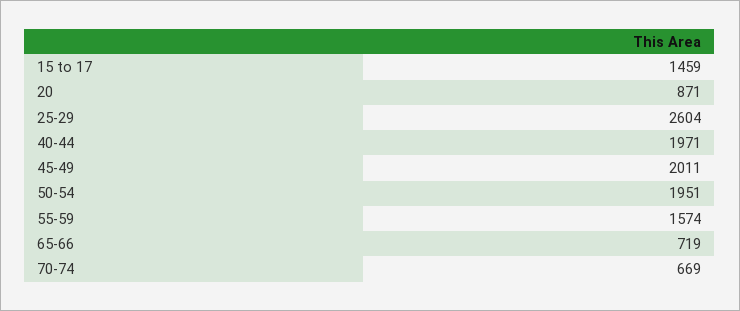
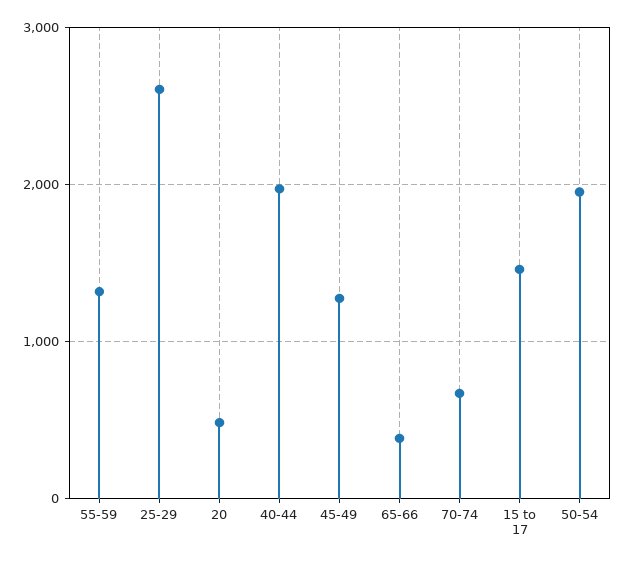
  {
    "15 to 17": 1459,
-   "20": 871,
+   "20": 500,
    "25-29": 2604,
    "40-44": 1971,
-   "45-49": 2011,
+   "45-49": 1300,
    "50-54": 1951,
-   "55-59": 1574,
+   "55-59": 1300,
-   "65-66": 719,
+   "65-66": 400,
    "70-74": 669
  }

